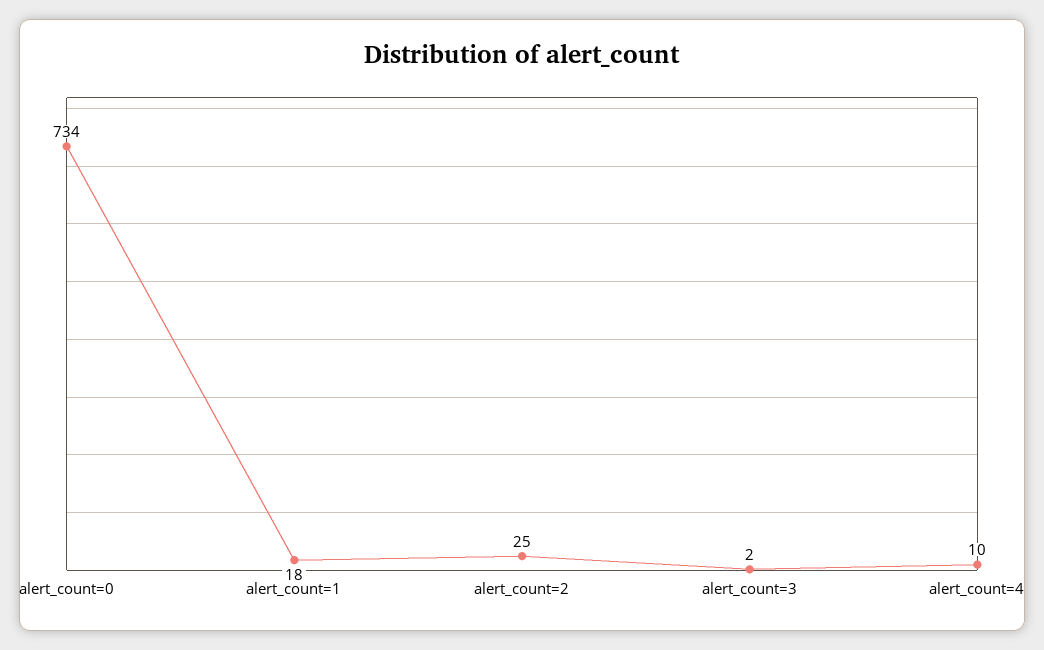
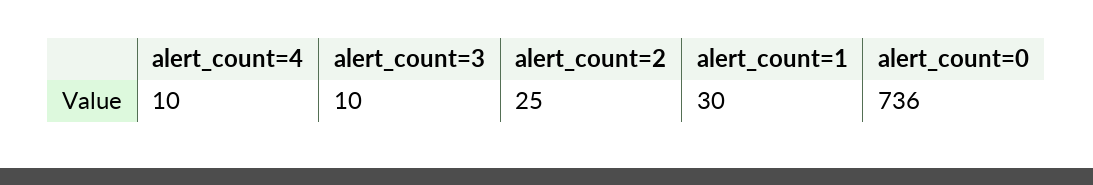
  {
-   "alert_count=0": 734,
+   "alert_count=0": 736,
-   "alert_count=1": 18,
+   "alert_count=1": 30,
    "alert_count=2": 25,
-   "alert_count=3": 2,
+   "alert_count=3": 10,
    "alert_count=4": 10
  }

